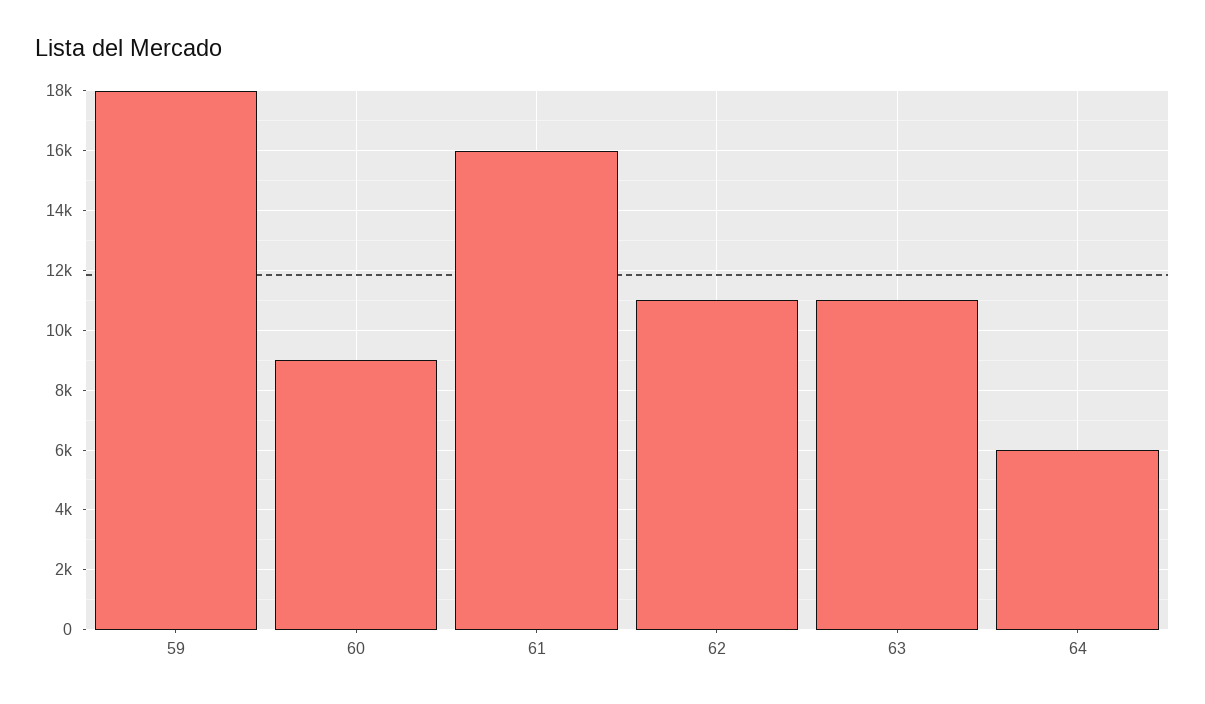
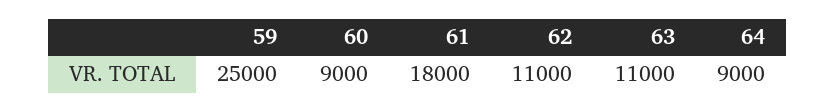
  {
-   "59": 18000,
+   "59": 25000,
    "60": 9000,
-   "61": 16000,
+   "61": 18000,
    "62": 11000,
    "63": 11000,
-   "64": 6000
+   "64": 9000
  }

